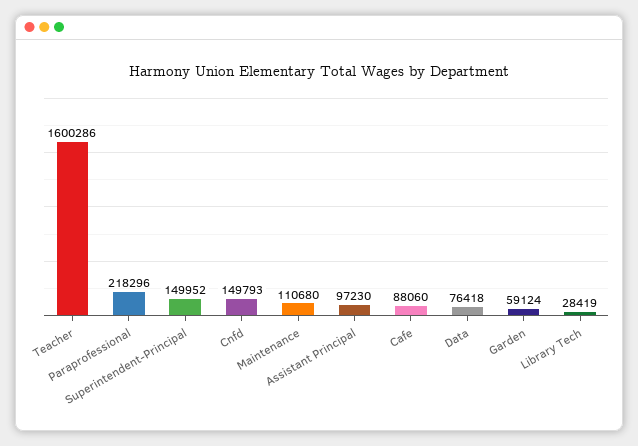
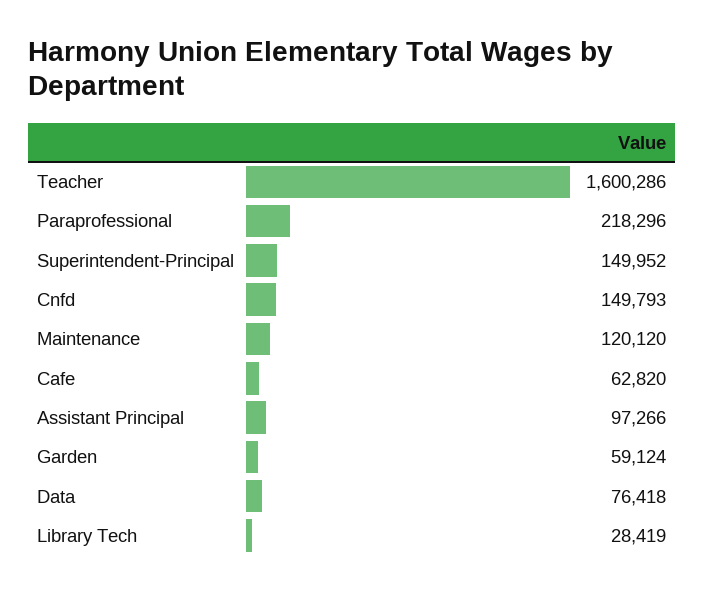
  {
    "Teacher": 1600286,
    "Paraprofessional": 218296,
    "Superintendent-Principal": 149952,
    "Cnfd": 149793,
-   "Maintenance": 110680,
+   "Maintenance": 120120,
-   "Assistant Principal": 97230,
+   "Assistant Principal": 97266,
-   "Cafe": 88060,
+   "Cafe": 62820,
    "Data": 76418,
    "Garden": 59124,
    "Library Tech": 28419
  }

